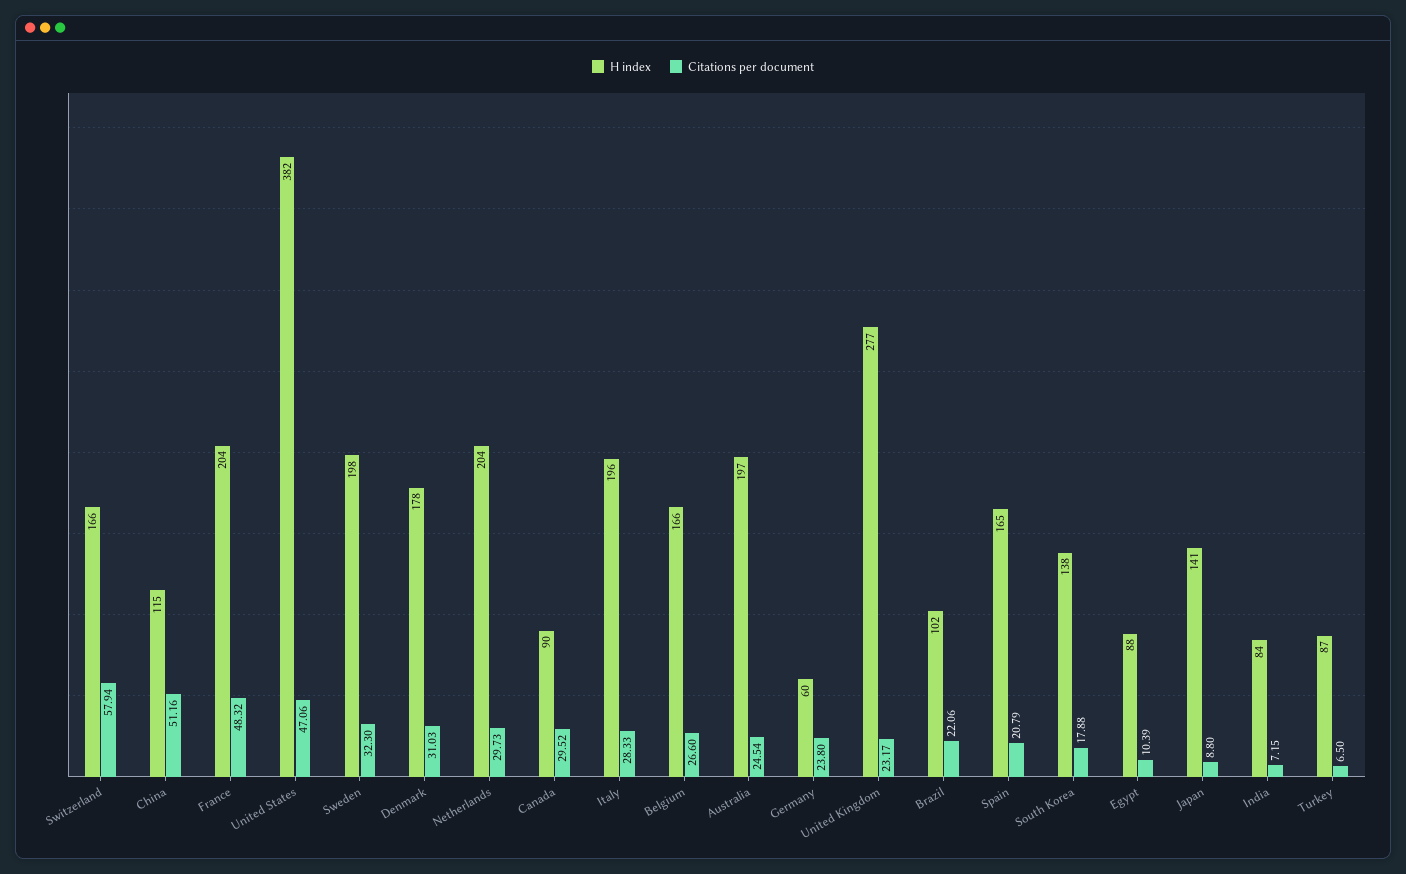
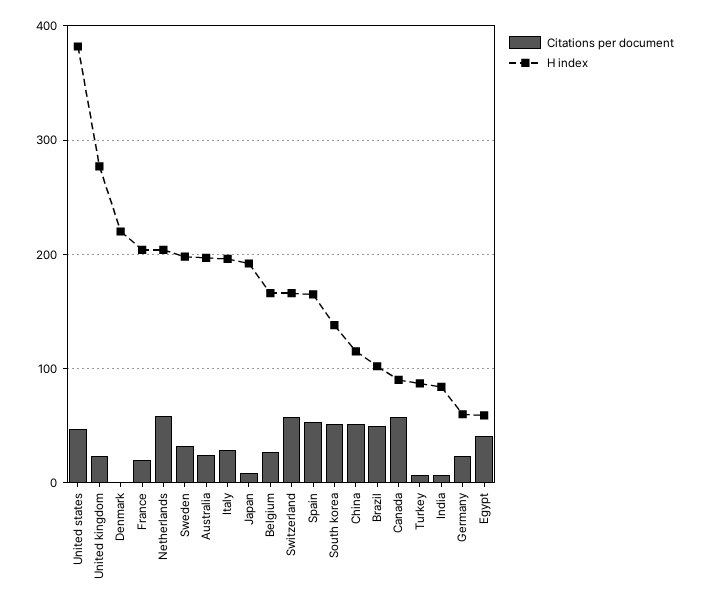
  {
    "H index": {
      "Switzerland": 166,
      "China": 115,
      "France": 204,
      "United States": 382,
      "Sweden": 198,
-     "Denmark": 178,
+     "Denmark": 220,
      "Netherlands": 204,
      "Canada": 90,
      "Italy": 196,
      "Belgium": 166,
      "Australia": 197,
      "Germany": 60,
      "United Kingdom": 277,
      "Brazil": 102,
      "Spain": 165,
      "South Korea": 138,
-     "Egypt": 88,
+     "Egypt": 60,
-     "Japan": 141,
+     "Japan": 190,
      "India": 84,
      "Turkey": 87
    },
    "Citations per document": {
      "Switzerland": 57.94,
      "China": 51.16,
-     "France": 48.32,
+     "France": 20,
      "United States": 47.06,
      "Sweden": 32.3,
-     "Denmark": 31.03,
+     "Denmark": 0,
-     "Netherlands": 29.73,
+     "Netherlands": 60,
-     "Canada": 29.52,
+     "Canada": 60,
      "Italy": 28.33,
      "Belgium": 26.6,
      "Australia": 24.54,
      "Germany": 23.8,
      "United Kingdom": 23.17,
-     "Brazil": 22.06,
+     "Brazil": 50,
-     "Spain": 20.79,
+     "Spain": 50,
-     "South Korea": 17.88,
+     "South Korea": 50,
-     "Egypt": 10.39,
+     "Egypt": 40,
      "Japan": 8.8,
      "India": 7.15,
      "Turkey": 6.5
    }
  }

